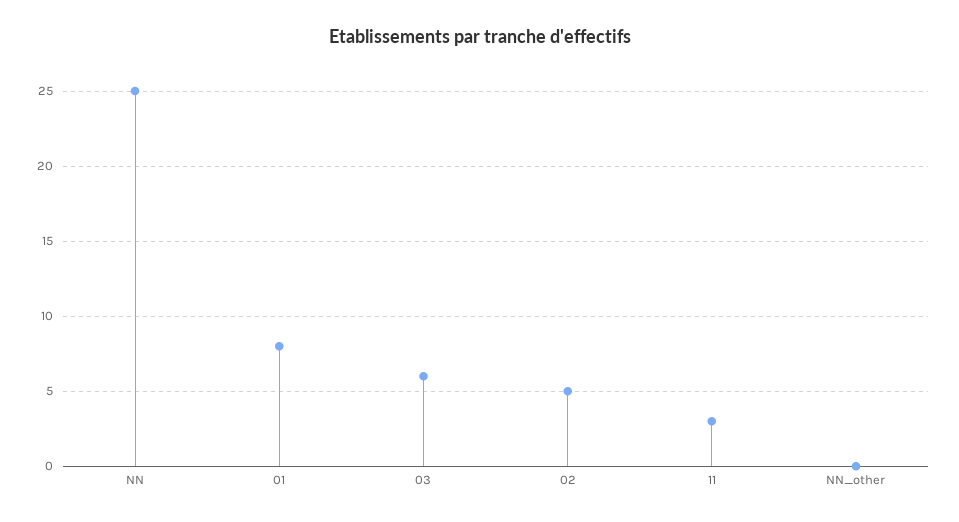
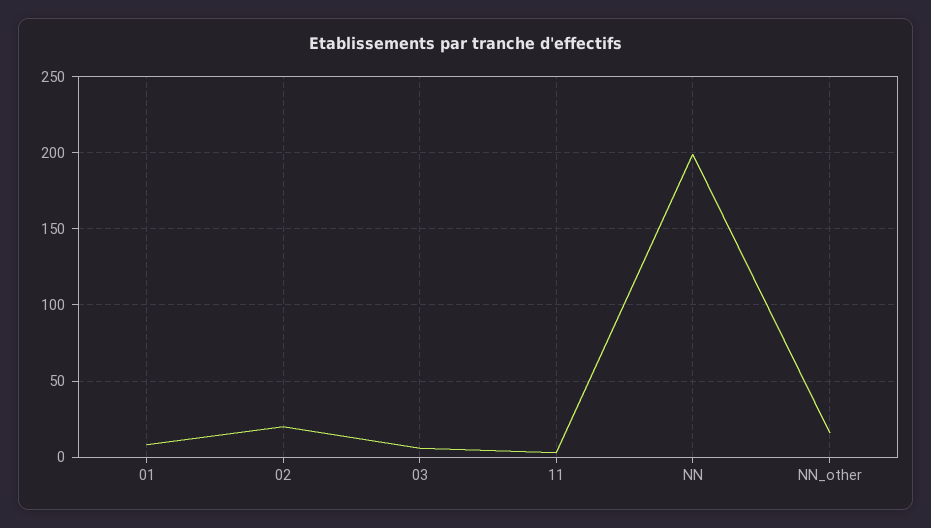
  {
-   "NN": 25,
+   "NN": 200,
    "01": 8,
    "03": 6,
-   "02": 5,
+   "02": 20,
    "11": 3,
-   "NN_other": 0
+   "NN_other": 15
  }

